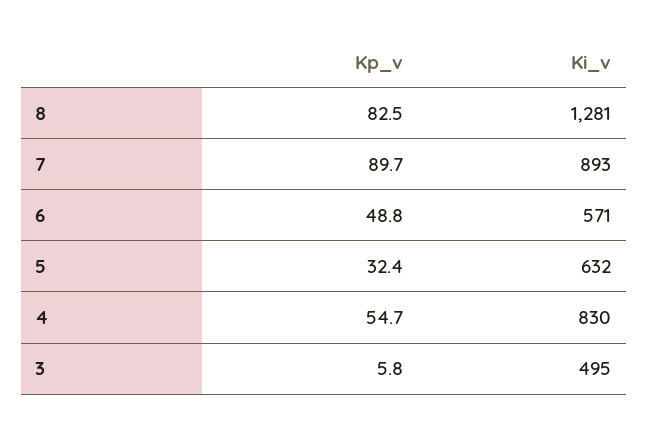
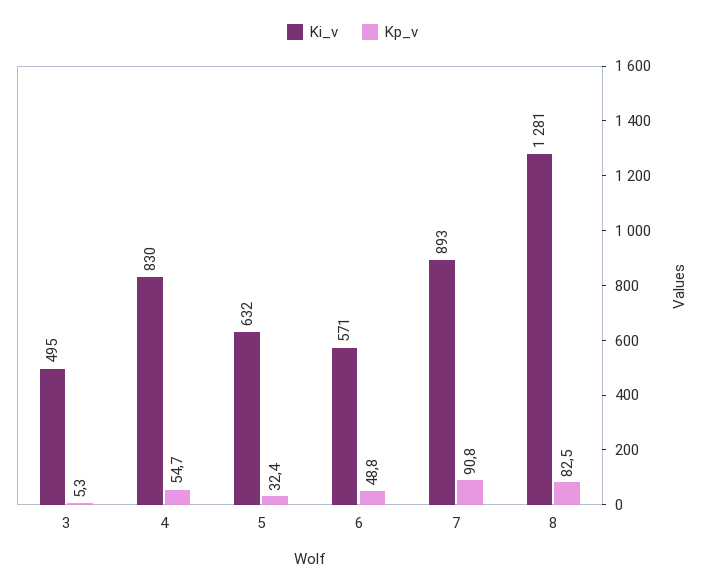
  {
    "Kp_v": {
      "8": 82.5,
-     "7": 89.7,
+     "7": 90.8,
      "6": 48.8,
      "5": 32.4,
      "4": 54.7,
-     "3": 5.8
+     "3": 5.3
    },
    "Ki_v": {
      "8": 1281,
      "7": 893,
      "6": 571,
      "5": 632,
      "4": 830,
      "3": 495
    }
  }

